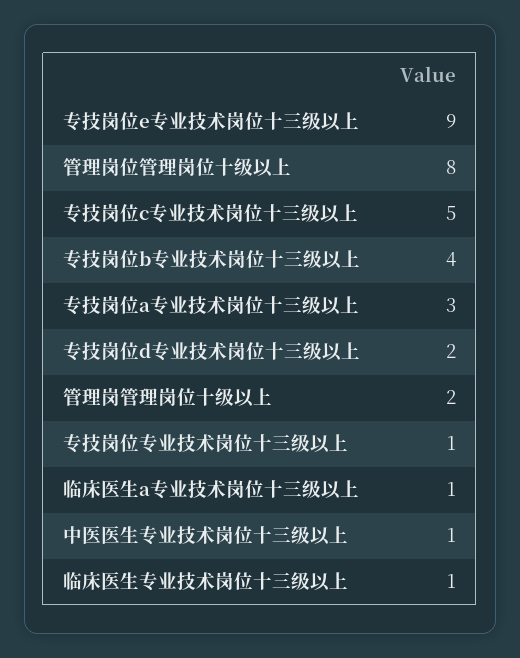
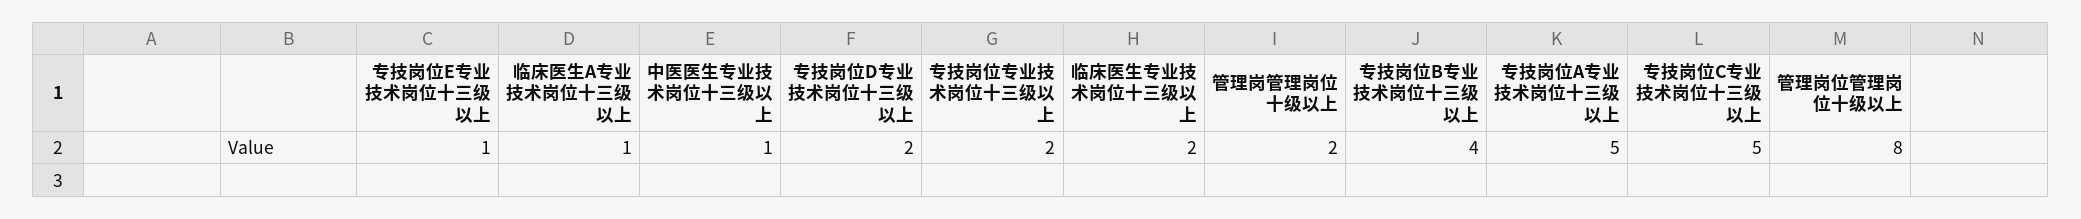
  {
-   "专技岗位e专业技术岗位十三级以上": 9,
+   "专技岗位e专业技术岗位十三级以上": 1,
    "管理岗位管理岗位十级以上": 8,
    "专技岗位c专业技术岗位十三级以上": 5,
    "专技岗位b专业技术岗位十三级以上": 4,
-   "专技岗位a专业技术岗位十三级以上": 3,
+   "专技岗位a专业技术岗位十三级以上": 5,
    "专技岗位d专业技术岗位十三级以上": 2,
    "管理岗管理岗位十级以上": 2,
-   "专技岗位专业技术岗位十三级以上": 1,
+   "专技岗位专业技术岗位十三级以上": 2,
    "临床医生a专业技术岗位十三级以上": 1,
    "中医医生专业技术岗位十三级以上": 1,
-   "临床医生专业技术岗位十三级以上": 1
+   "临床医生专业技术岗位十三级以上": 2
  }

